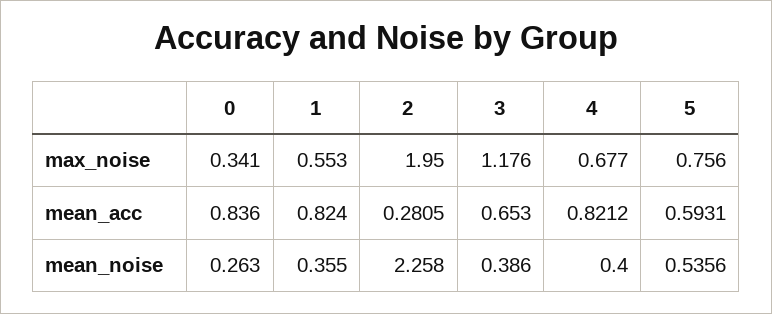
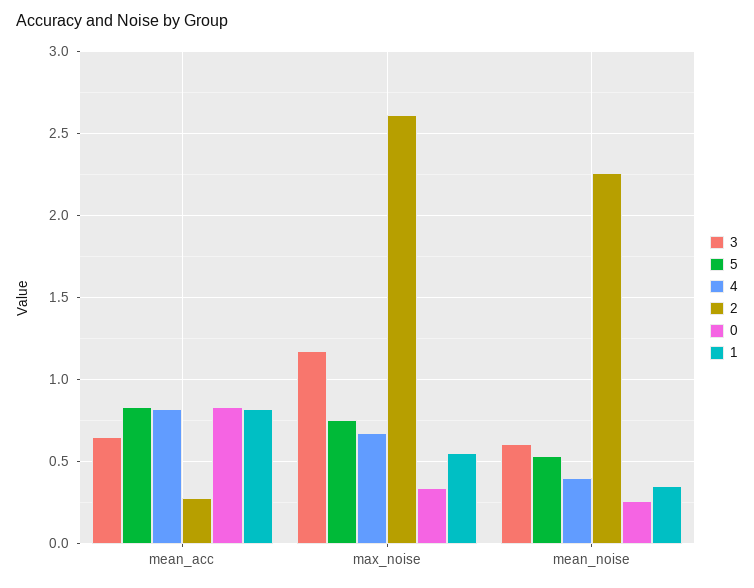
  {
    "0": {
      "max_noise": 0.341,
      "mean_acc": 0.836,
      "mean_noise": 0.263
    },
    "1": {
      "max_noise": 0.553,
      "mean_acc": 0.824,
      "mean_noise": 0.355
    },
    "2": {
-     "max_noise": 1.95,
+     "max_noise": 2.6,
      "mean_acc": 0.2805,
      "mean_noise": 2.258
    },
    "3": {
      "max_noise": 1.176,
      "mean_acc": 0.653,
-     "mean_noise": 0.386
+     "mean_noise": 0.6
    },
    "4": {
      "max_noise": 0.677,
      "mean_acc": 0.8212,
      "mean_noise": 0.4
    },
    "5": {
      "max_noise": 0.756,
-     "mean_acc": 0.5931,
+     "mean_acc": 0.85,
      "mean_noise": 0.5356
    }
  }

